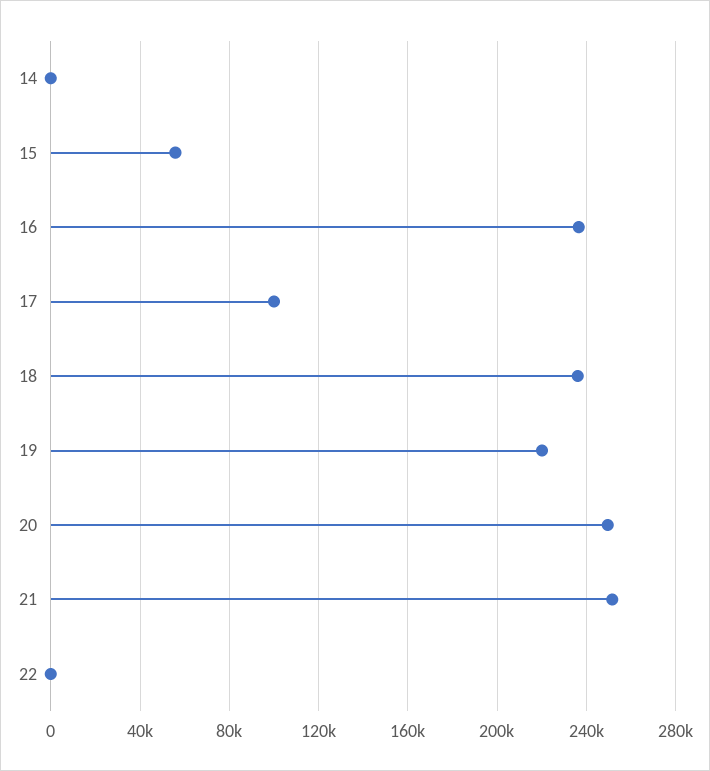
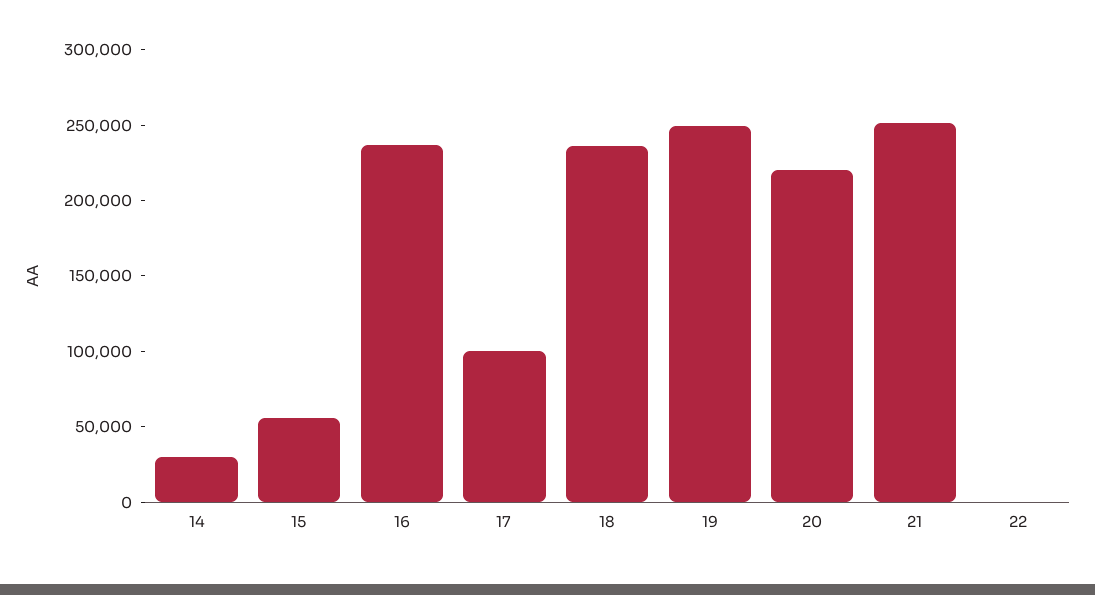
  {
-   "14": 0,
+   "14": 30000,
    "15": 55000,
    "16": 235000,
    "17": 100000,
    "18": 235000,
-   "19": 220000,
+   "19": 250000,
-   "20": 250000,
+   "20": 220000,
    "21": 250000,
    "22": 0
  }

